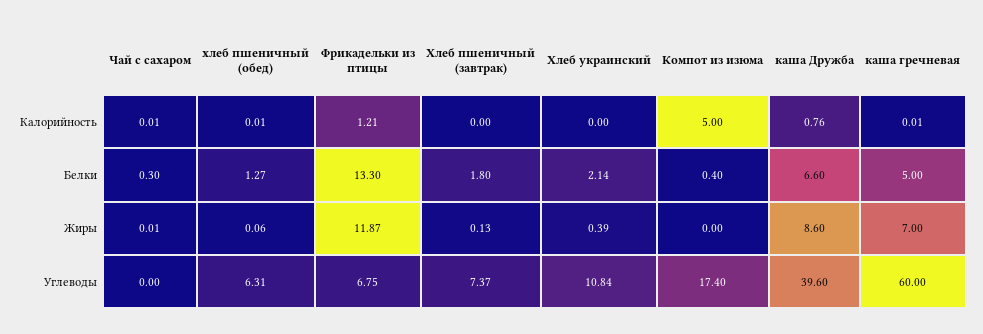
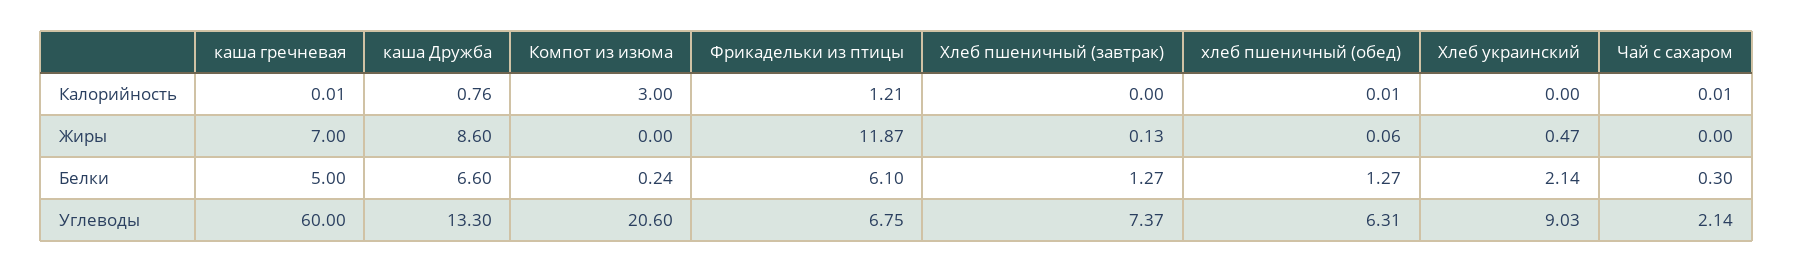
  {
    "Чай с сахаром": {
      "Калорийность": 0.01,
      "Белки": 0.3,
-     "Жиры": 0.01,
+     "Жиры": 0,
-     "Углеводы": 0
+     "Углеводы": 2.14
    },
    "хлеб пшеничный (обед)": {
      "Калорийность": 0.01,
      "Белки": 1.27,
      "Жиры": 0.06,
      "Углеводы": 6.31
    },
    "Фрикадельки из птицы": {
      "Калорийность": 1.21,
-     "Белки": 13.3,
+     "Белки": 6.1,
      "Жиры": 11.87,
      "Углеводы": 6.75
    },
    "Хлеб пшеничный (завтрак)": {
      "Калорийность": 0,
-     "Белки": 1.8,
+     "Белки": 1.27,
      "Жиры": 0.13,
      "Углеводы": 7.37
    },
    "Хлеб украинский": {
      "Калорийность": 0,
      "Белки": 2.14,
-     "Жиры": 0.39,
+     "Жиры": 0.47,
-     "Углеводы": 10.84
+     "Углеводы": 9.03
    },
    "Компот из изюма": {
-     "Калорийность": 5,
+     "Калорийность": 3,
-     "Белки": 0.4,
+     "Белки": 0.24,
      "Жиры": 0,
-     "Углеводы": 17.4
+     "Углеводы": 20.6
    },
    "каша Дружба": {
      "Калорийность": 0.76,
      "Белки": 6.6,
      "Жиры": 8.6,
-     "Углеводы": 39.6
+     "Углеводы": 13.3
    },
    "каша гречневая": {
      "Калорийность": 0.01,
      "Белки": 5,
      "Жиры": 7,
      "Углеводы": 60
    }
  }

